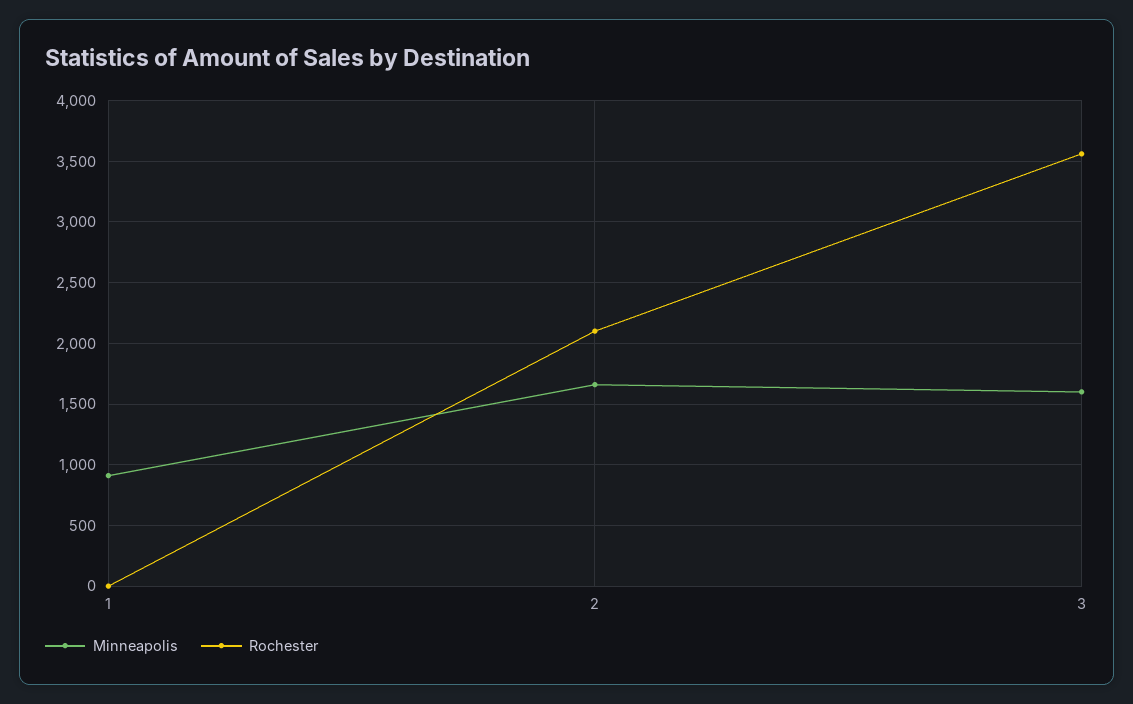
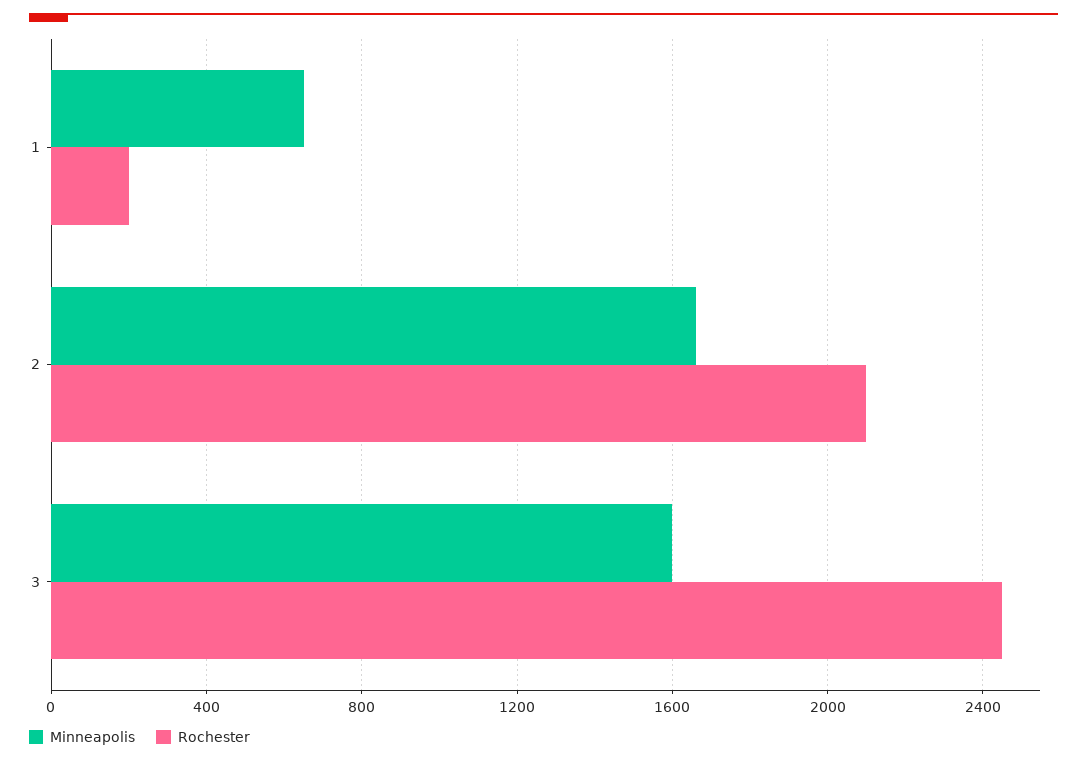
  {
    "Minneapolis": {
-     "1": 900,
+     "1": 650,
      "2": 1650,
      "3": 1600
    },
    "Rochester": {
-     "1": 0,
+     "1": 200,
      "2": 2100,
-     "3": 3550
+     "3": 2450
    }
  }

